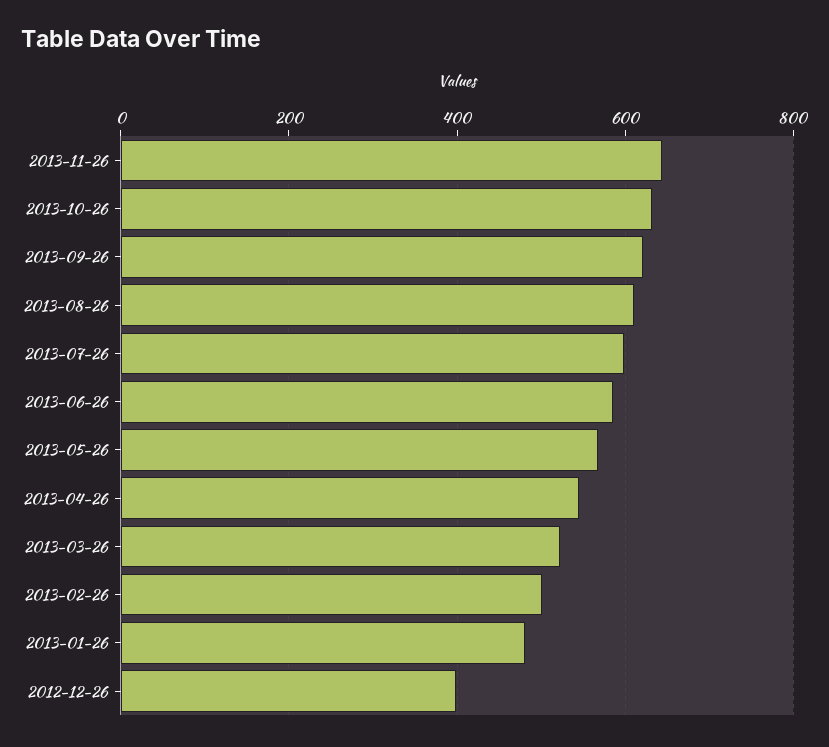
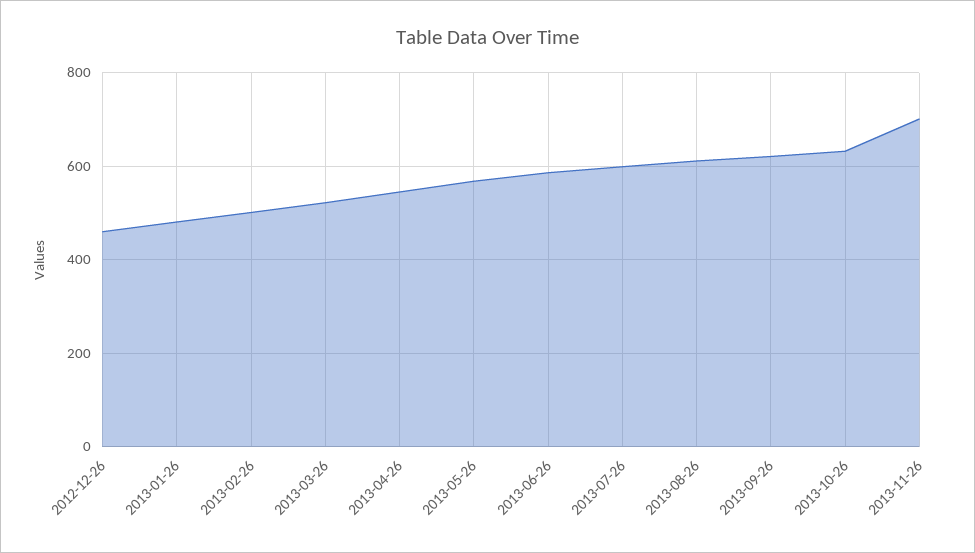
  {
-   "2013-11-26": 640,
+   "2013-11-26": 700,
    "2013-10-26": 640,
    "2013-09-26": 620,
    "2013-08-26": 620,
    "2013-07-26": 600,
    "2013-06-26": 580,
    "2013-05-26": 560,
    "2013-04-26": 540,
    "2013-03-26": 520,
    "2013-02-26": 500,
    "2013-01-26": 480,
-   "2012-12-26": 400
+   "2012-12-26": 460
  }

